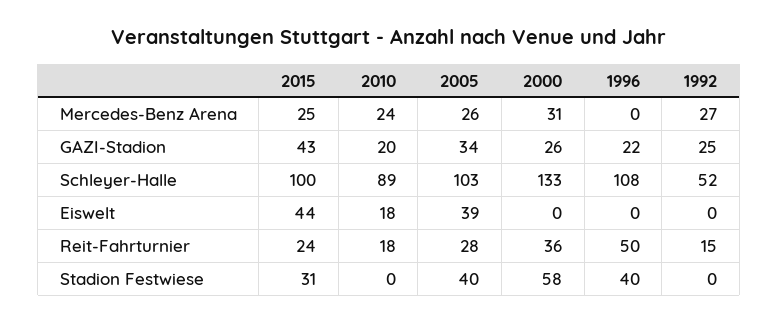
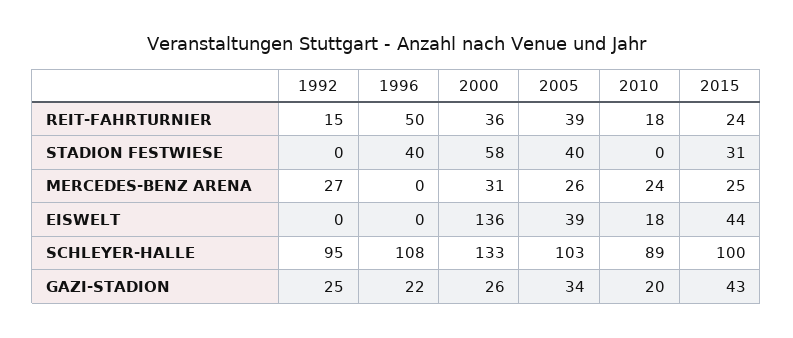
  {
    "2015": {
      "Mercedes-Benz Arena": 25,
      "GAZI-Stadion": 43,
      "Schleyer-Halle": 100,
      "Eiswelt": 44,
      "Reit-Fahrturnier": 24,
      "Stadion Festwiese": 31
    },
    "2010": {
      "Mercedes-Benz Arena": 24,
      "GAZI-Stadion": 20,
      "Schleyer-Halle": 89,
      "Eiswelt": 18,
      "Reit-Fahrturnier": 18,
      "Stadion Festwiese": 0
    },
    "2005": {
      "Mercedes-Benz Arena": 26,
      "GAZI-Stadion": 34,
      "Schleyer-Halle": 103,
      "Eiswelt": 39,
-     "Reit-Fahrturnier": 28,
+     "Reit-Fahrturnier": 39,
      "Stadion Festwiese": 40
    },
    "2000": {
      "Mercedes-Benz Arena": 31,
      "GAZI-Stadion": 26,
      "Schleyer-Halle": 133,
-     "Eiswelt": 0,
+     "Eiswelt": 136,
      "Reit-Fahrturnier": 36,
      "Stadion Festwiese": 58
    },
    "1996": {
      "Mercedes-Benz Arena": 0,
      "GAZI-Stadion": 22,
      "Schleyer-Halle": 108,
      "Eiswelt": 0,
      "Reit-Fahrturnier": 50,
      "Stadion Festwiese": 40
    },
    "1992": {
      "Mercedes-Benz Arena": 27,
      "GAZI-Stadion": 25,
-     "Schleyer-Halle": 52,
+     "Schleyer-Halle": 95,
      "Eiswelt": 0,
      "Reit-Fahrturnier": 15,
      "Stadion Festwiese": 0
    }
  }

